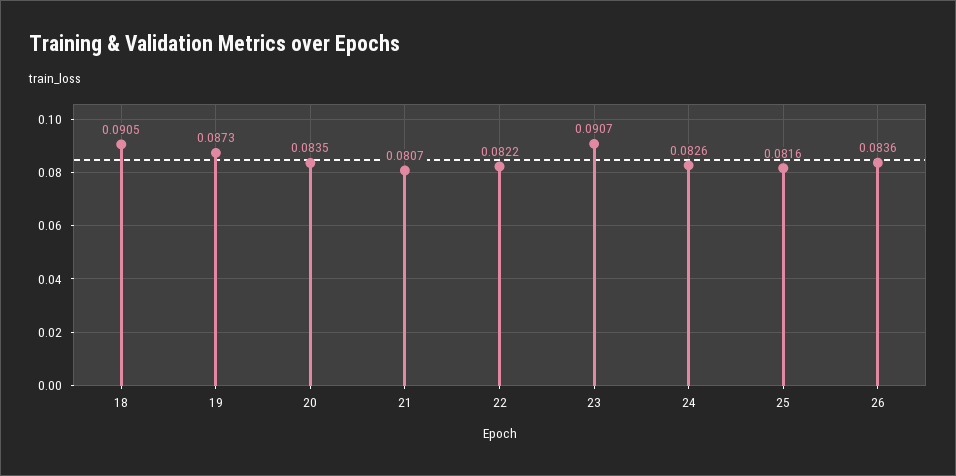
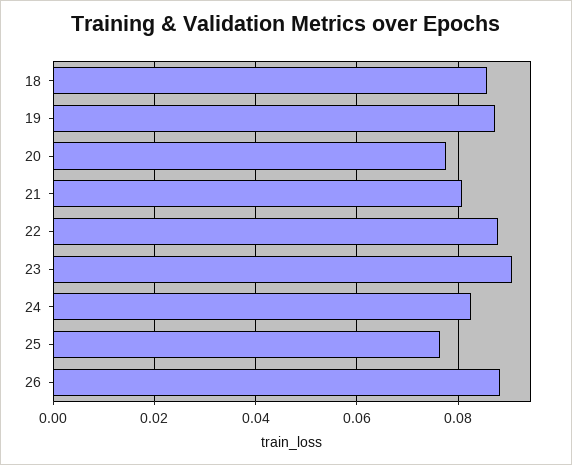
  {
-   "18": 0.0905,
+   "18": 0.086,
    "19": 0.0873,
-   "20": 0.0835,
+   "20": 0.078,
    "21": 0.0807,
-   "22": 0.0822,
+   "22": 0.088,
    "23": 0.0907,
    "24": 0.0826,
-   "25": 0.0816,
+   "25": 0.076,
-   "26": 0.0836
+   "26": 0.088
  }

